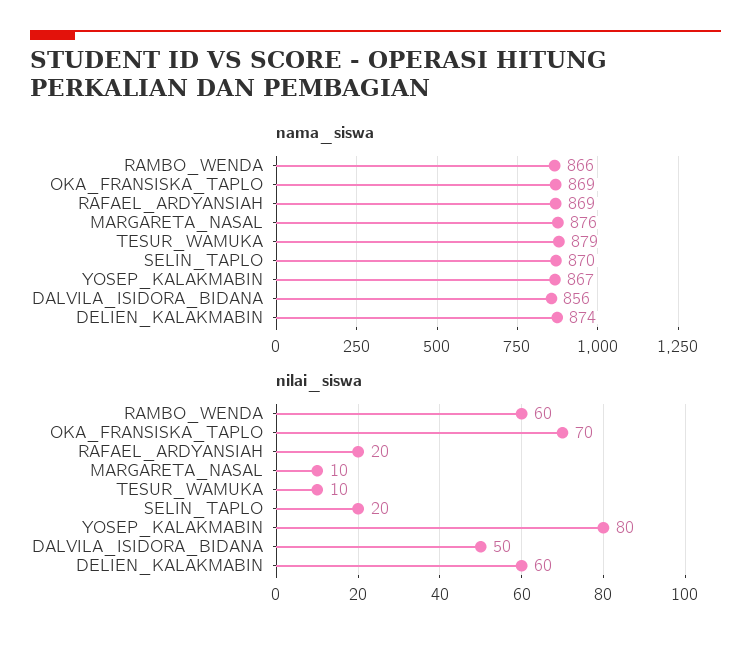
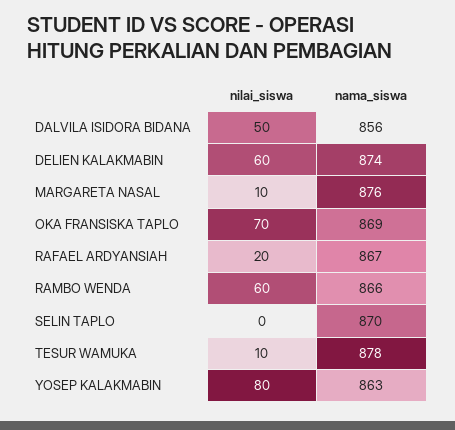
  {
    "nama_siswa": {
      "RAMBO_WENDA": 866,
      "OKA_FRANSISKA_TAPLO": 869,
-     "RAFAEL_ARDYANSIAH": 869,
+     "RAFAEL_ARDYANSIAH": 867,
      "MARGARETA_NASAL": 876,
-     "TESUR_WAMUKA": 879,
+     "TESUR_WAMUKA": 878,
      "SELIN_TAPLO": 870,
-     "YOSEP_KALAKMABIN": 867,
+     "YOSEP_KALAKMABIN": 863,
      "DALVILA_ISIDORA_BIDANA": 856,
      "DELIEN_KALAKMABIN": 874
    },
    "nilai_siswa": {
      "RAMBO_WENDA": 60,
      "OKA_FRANSISKA_TAPLO": 70,
      "RAFAEL_ARDYANSIAH": 20,
      "MARGARETA_NASAL": 10,
      "TESUR_WAMUKA": 10,
-     "SELIN_TAPLO": 20,
+     "SELIN_TAPLO": 0,
      "YOSEP_KALAKMABIN": 80,
      "DALVILA_ISIDORA_BIDANA": 50,
      "DELIEN_KALAKMABIN": 60
    }
  }

